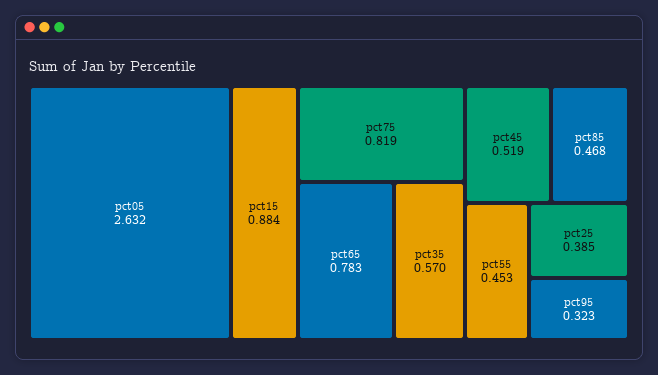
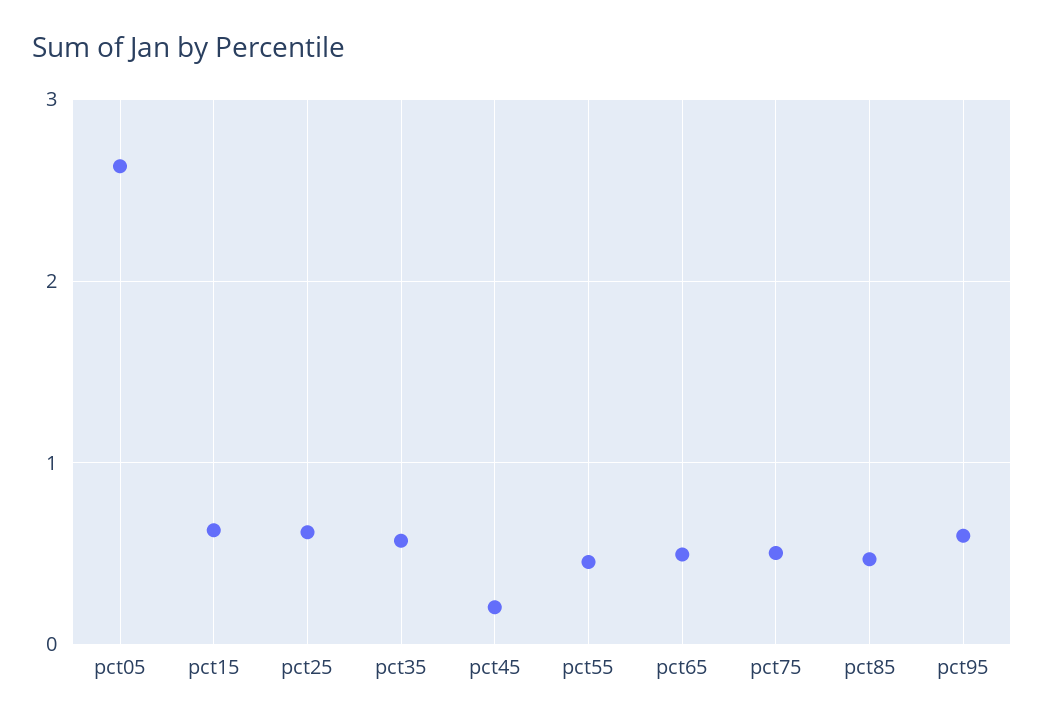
  {
    "pct05": 2.632,
-   "pct15": 0.884,
+   "pct15": 0.6,
-   "pct75": 0.819,
+   "pct75": 0.5,
-   "pct65": 0.783,
+   "pct65": 0.5,
    "pct35": 0.57,
-   "pct45": 0.519,
+   "pct45": 0.2,
    "pct85": 0.468,
    "pct55": 0.453,
-   "pct25": 0.385,
+   "pct25": 0.6,
-   "pct95": 0.323
+   "pct95": 0.6
  }

